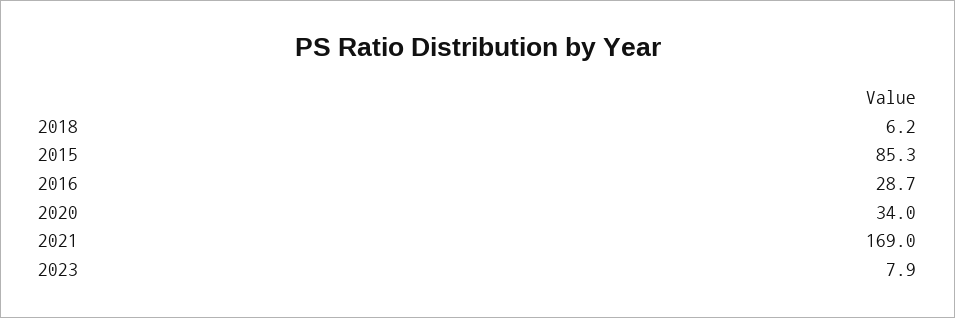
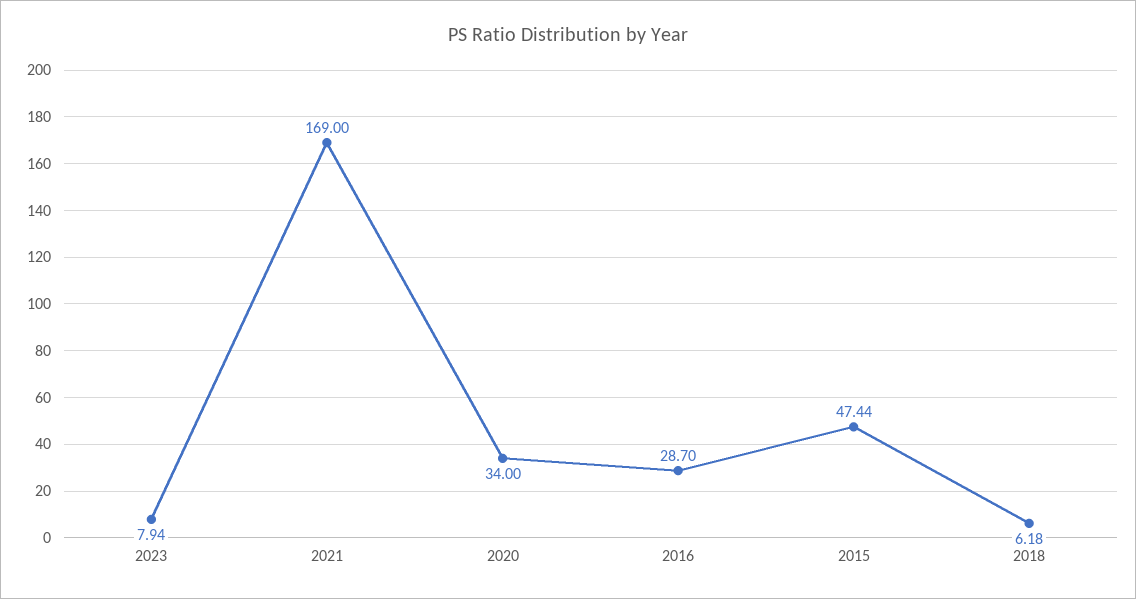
  {
    "2018": 6.18,
-   "2015": 85.3,
+   "2015": 47.44,
    "2016": 28.7,
    "2020": 34,
    "2021": 169,
    "2023": 7.94
  }

